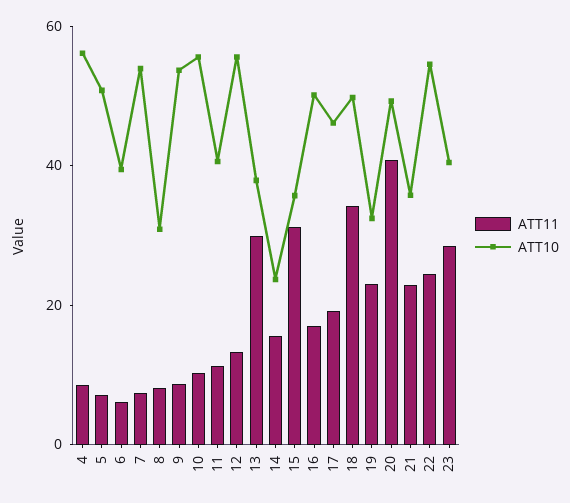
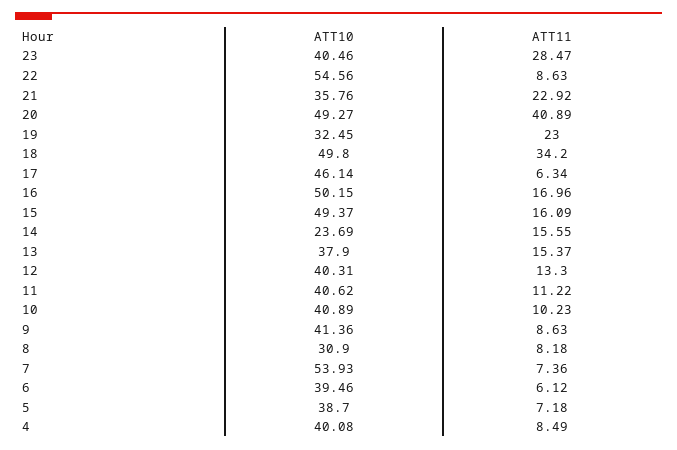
  {
    "ATT11": {
      "4": 8.49,
      "5": 7.18,
      "6": 6.12,
      "7": 7.36,
      "8": 8.18,
      "9": 8.63,
      "10": 10.23,
      "11": 11.22,
      "12": 13.3,
-     "13": 30,
+     "13": 15.37,
      "14": 15.55,
-     "15": 30,
+     "15": 16.09,
      "16": 16.96,
-     "17": 20,
+     "17": 6.34,
      "18": 34.2,
      "19": 23,
      "20": 40.89,
      "21": 22.92,
-     "22": 25,
+     "22": 8.63,
      "23": 28.47
    },
    "ATT10": {
-     "4": 55,
+     "4": 40.08,
-     "5": 50,
+     "5": 38.7,
      "6": 39.46,
      "7": 53.93,
      "8": 30.9,
-     "9": 55,
+     "9": 41.36,
-     "10": 55,
+     "10": 40.89,
      "11": 40.62,
-     "12": 55,
+     "12": 40.31,
      "13": 37.9,
      "14": 23.69,
-     "15": 35,
+     "15": 49.37,
      "16": 50.15,
      "17": 46.14,
      "18": 49.8,
      "19": 32.45,
      "20": 49.27,
      "21": 35.76,
      "22": 54.56,
      "23": 40.46
    }
  }

